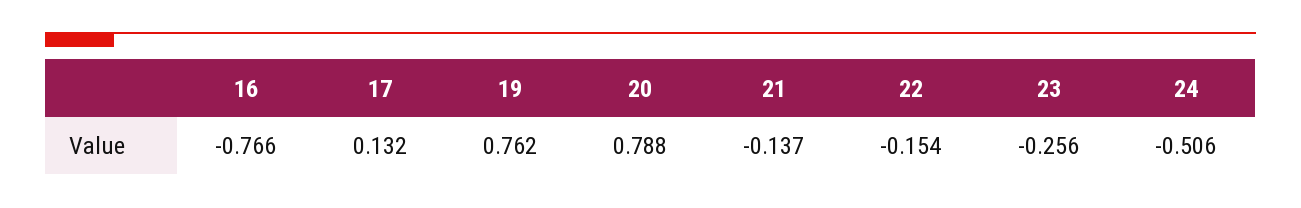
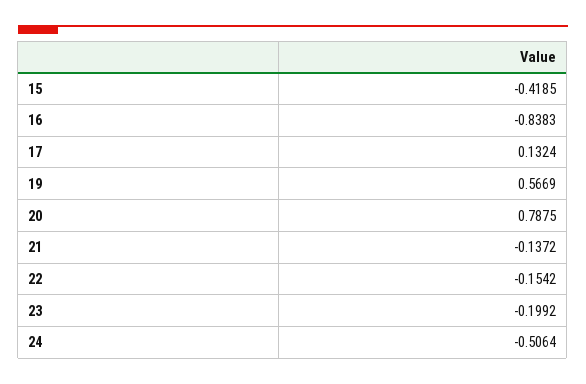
  {
-   "16": -0.766,
+   "16": -0.8383,
    "17": 0.1324,
-   "19": 0.762,
+   "19": 0.5669,
    "20": 0.7875,
    "21": -0.1372,
    "22": -0.1542,
-   "23": -0.256,
+   "23": -0.1992,
-   "24": -0.5064
+   "24": -0.5064,
+   "15": -0.4185
  }

